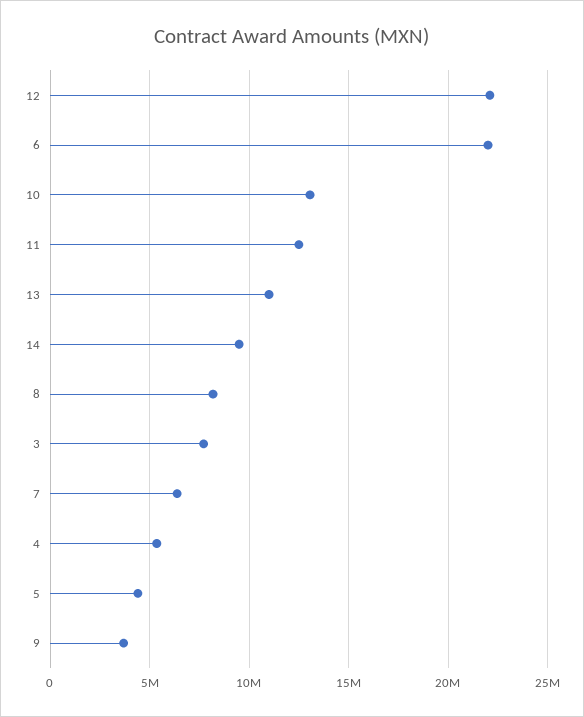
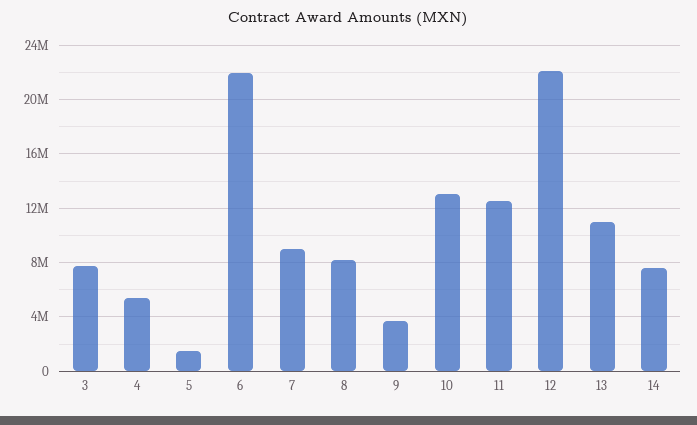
  {
    "12": 22000000,
    "6": 22000000,
    "10": 13000000,
    "11": 12500000,
    "13": 11000000,
-   "14": 9500000,
+   "14": 7500000,
    "8": 8000000,
    "3": 7500000,
-   "7": 6500000,
+   "7": 9000000,
    "4": 5500000,
-   "5": 4500000,
+   "5": 1500000,
    "9": 3500000
  }

